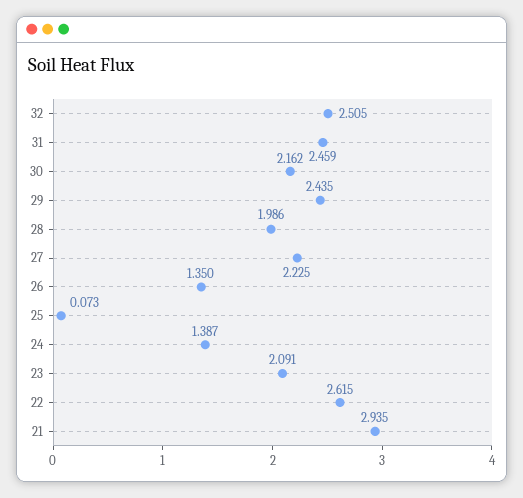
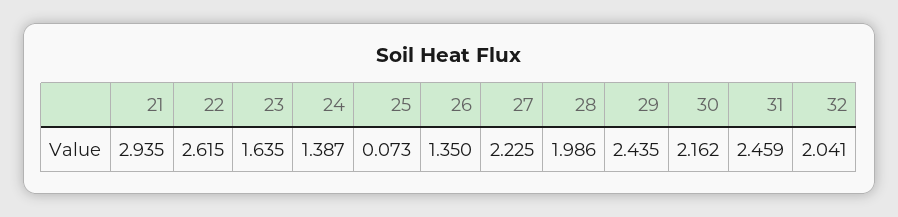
  {
-   "32": 2.505,
+   "32": 2.041,
    "31": 2.459,
    "30": 2.162,
    "29": 2.435,
    "28": 1.986,
    "27": 2.225,
    "26": 1.35,
    "25": 0.073,
    "24": 1.387,
-   "23": 2.091,
+   "23": 1.635,
    "22": 2.615,
    "21": 2.935
  }

